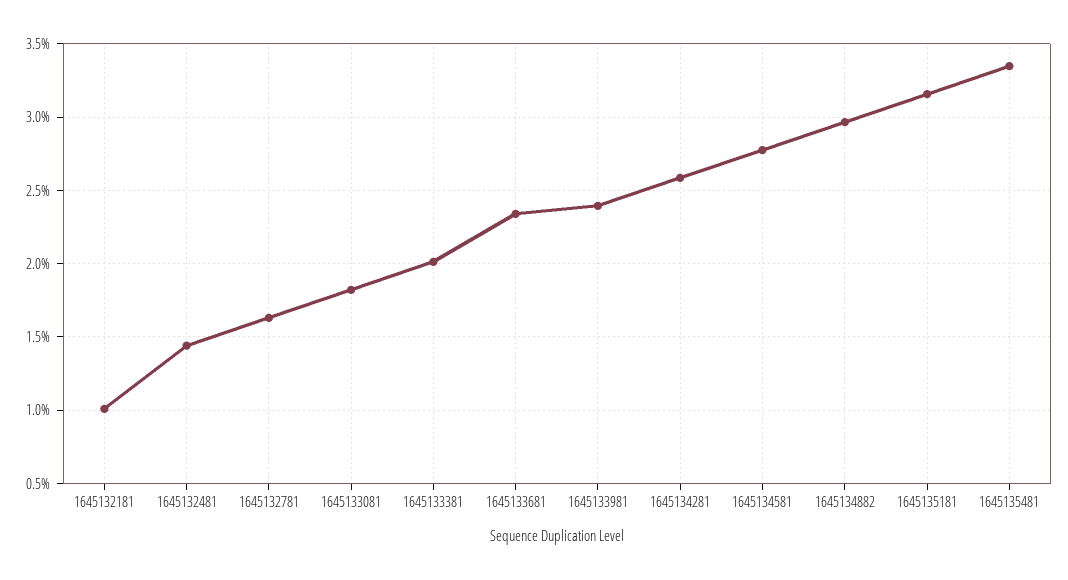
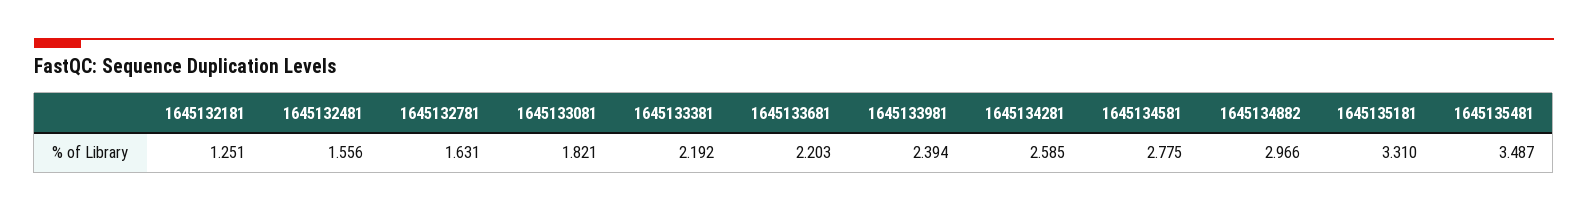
  {
-   "1645132181": 1,
+   "1645132181": 1.251,
-   "1645132481": 1.45,
+   "1645132481": 1.556,
    "1645132781": 1.631,
    "1645133081": 1.821,
-   "1645133381": 2,
+   "1645133381": 2.192,
-   "1645133681": 2.35,
+   "1645133681": 2.203,
    "1645133981": 2.394,
    "1645134281": 2.585,
    "1645134581": 2.775,
    "1645134882": 2.966,
-   "1645135181": 3.15,
+   "1645135181": 3.31,
-   "1645135481": 3.35
+   "1645135481": 3.487
  }

